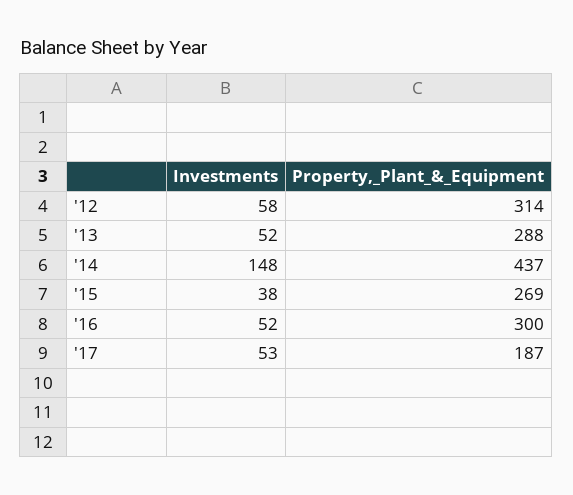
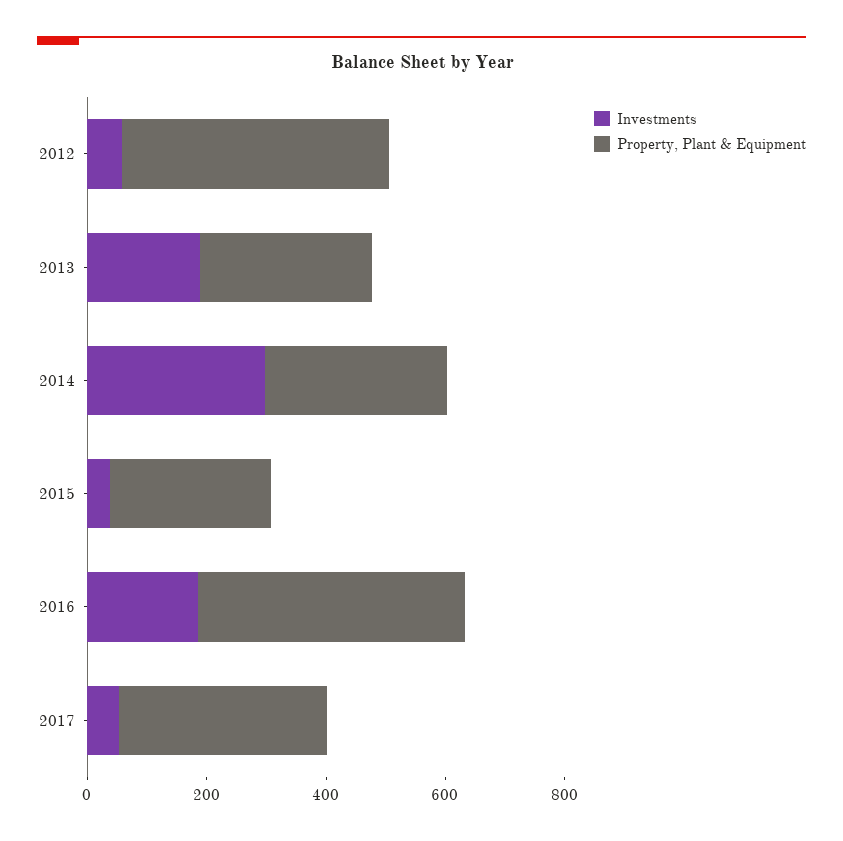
  {
    "Investments": {
      "'12": 58,
-     "'13": 52,
+     "'13": 200,
-     "'14": 148,
+     "'14": 300,
      "'15": 38,
-     "'16": 52,
+     "'16": 200,
      "'17": 53
    },
    "Property,_Plant_&_Equipment": {
-     "'12": 314,
+     "'12": 450,
      "'13": 288,
-     "'14": 437,
+     "'14": 300,
      "'15": 269,
-     "'16": 300,
+     "'16": 450,
-     "'17": 187
+     "'17": 350
    }
  }

